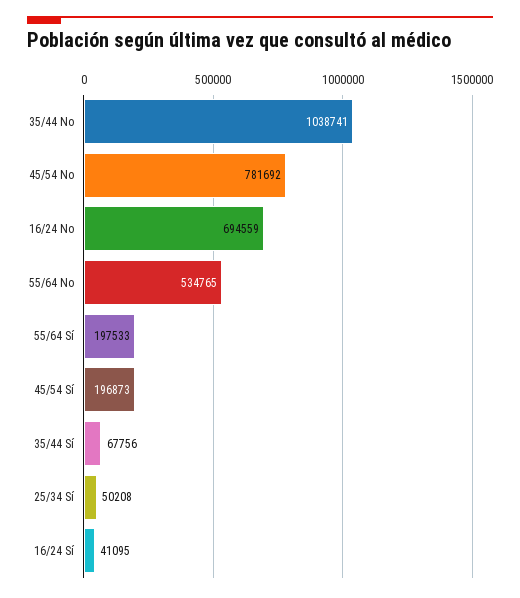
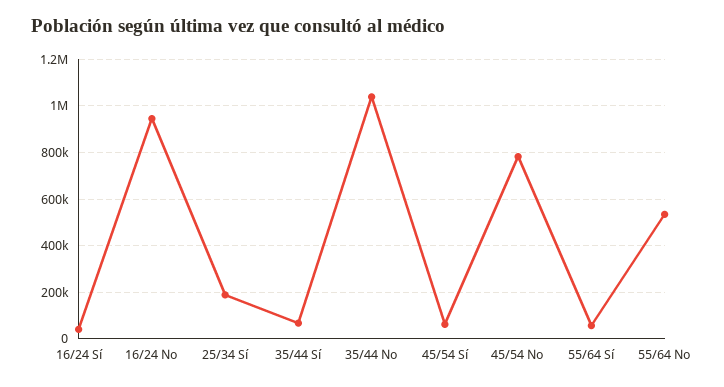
  {
    "35/44 No": 1038741,
    "45/54 No": 781692,
-   "16/24 No": 694559,
+   "16/24 No": 950000,
    "55/64 No": 534765,
-   "55/64 Sí": 197533,
+   "55/64 Sí": 50000,
-   "45/54 Sí": 196873,
+   "45/54 Sí": 50000,
    "35/44 Sí": 67756,
-   "25/34 Sí": 50208,
+   "25/34 Sí": 200000,
    "16/24 Sí": 41095
  }

